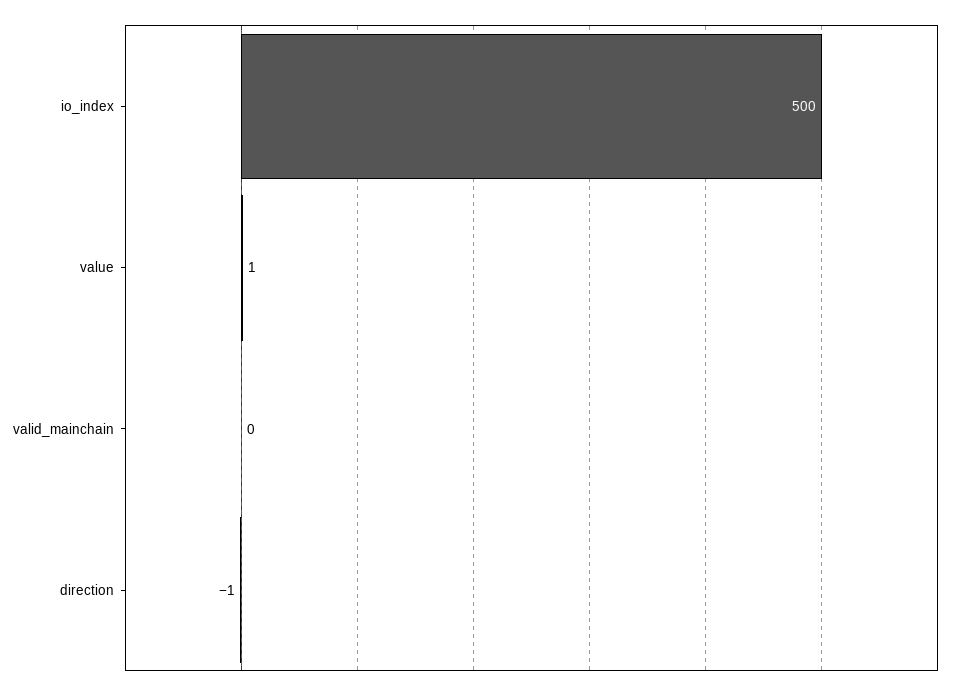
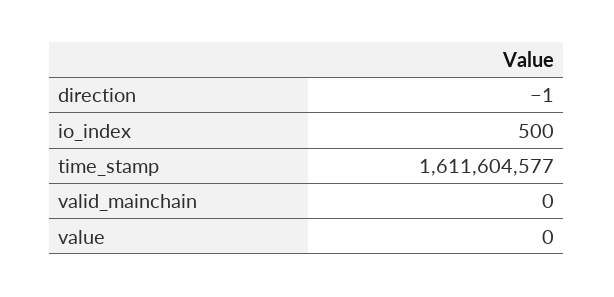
  {
    "io_index": 500,
-   "value": 1,
+   "value": 0,
    "valid_mainchain": 0,
-   "direction": -1
+   "direction": -1,
+   "time_stamp": 1611604577
  }

